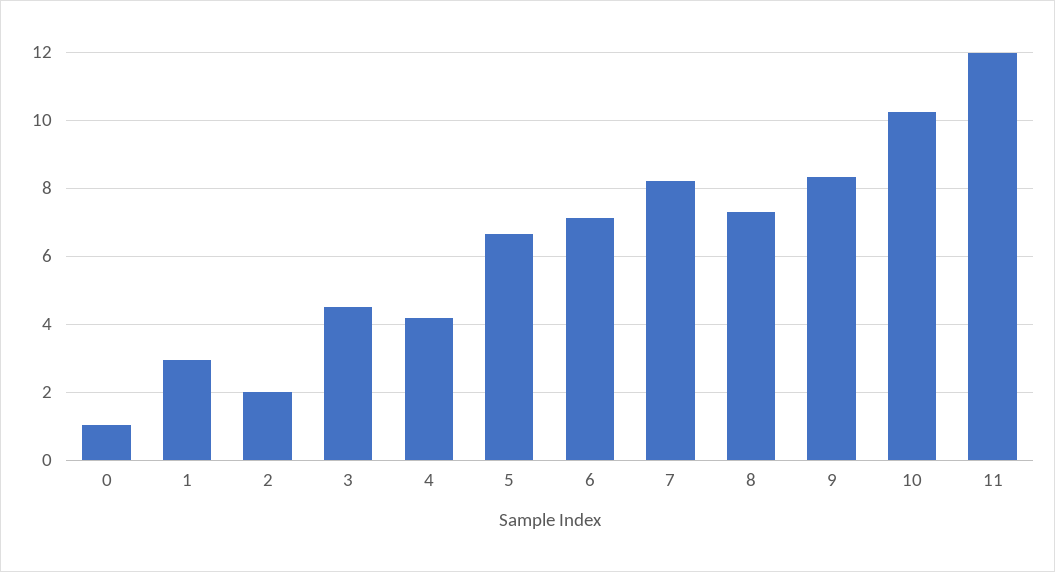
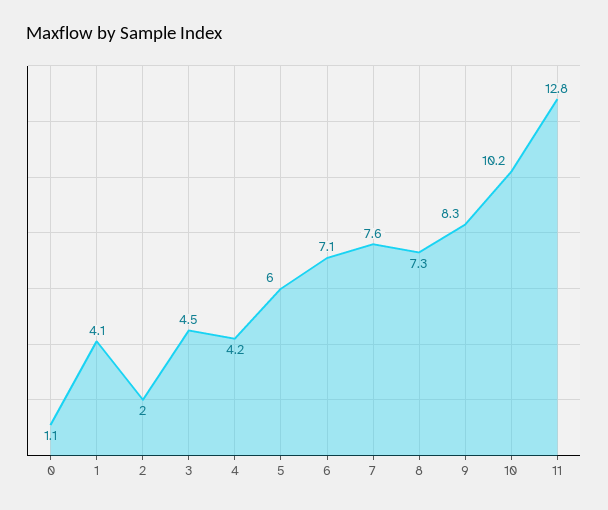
  {
    "0": 1.1,
-   "1": 3,
+   "1": 4.1,
    "2": 2,
    "3": 4.5,
    "4": 4.2,
-   "5": 6.6,
+   "5": 6,
    "6": 7.1,
-   "7": 8.2,
+   "7": 7.6,
    "8": 7.3,
    "9": 8.3,
    "10": 10.2,
-   "11": 12
+   "11": 12.8
  }

